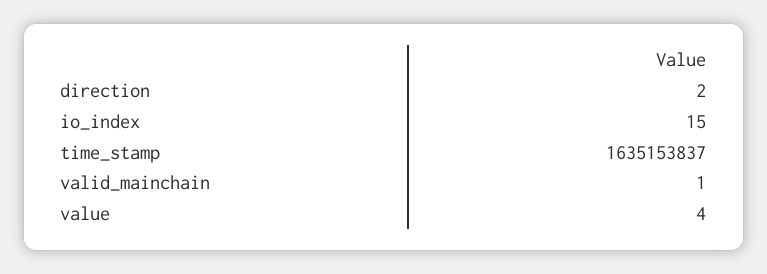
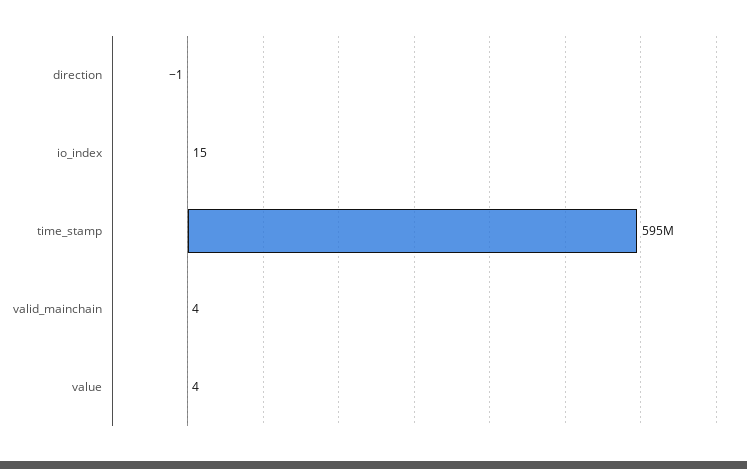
  {
-   "direction": 2,
+   "direction": -1,
    "io_index": 15,
-   "time_stamp": 1635153837,
+   "time_stamp": 595000000,
-   "valid_mainchain": 1,
+   "valid_mainchain": 4,
    "value": 4
  }

